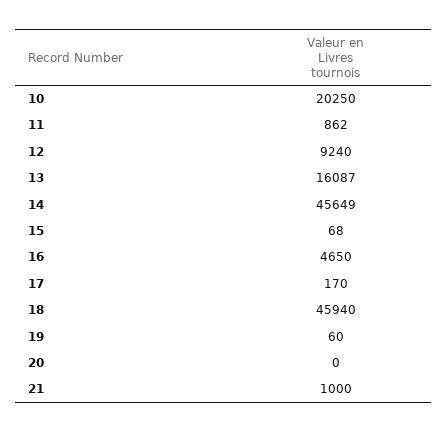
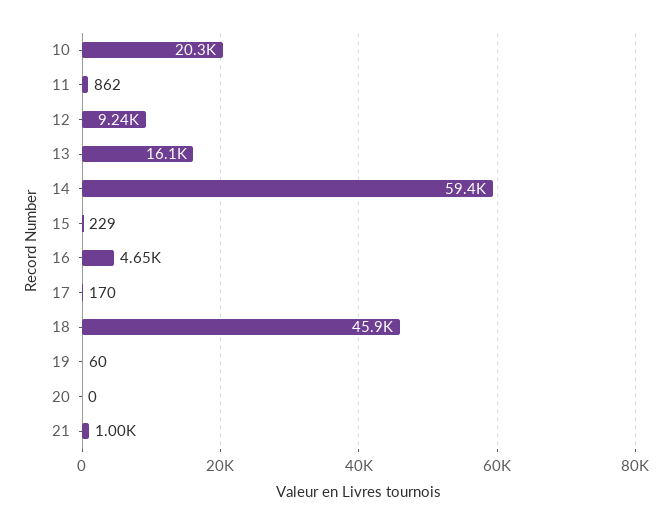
  {
    "10": 20250,
    "11": 862,
    "12": 9240,
    "13": 16087,
-   "14": 45649,
+   "14": 59400,
-   "15": 68,
+   "15": 229,
    "16": 4650,
    "17": 170,
    "18": 45940,
    "19": 60,
    "20": 0,
    "21": 1000
  }

